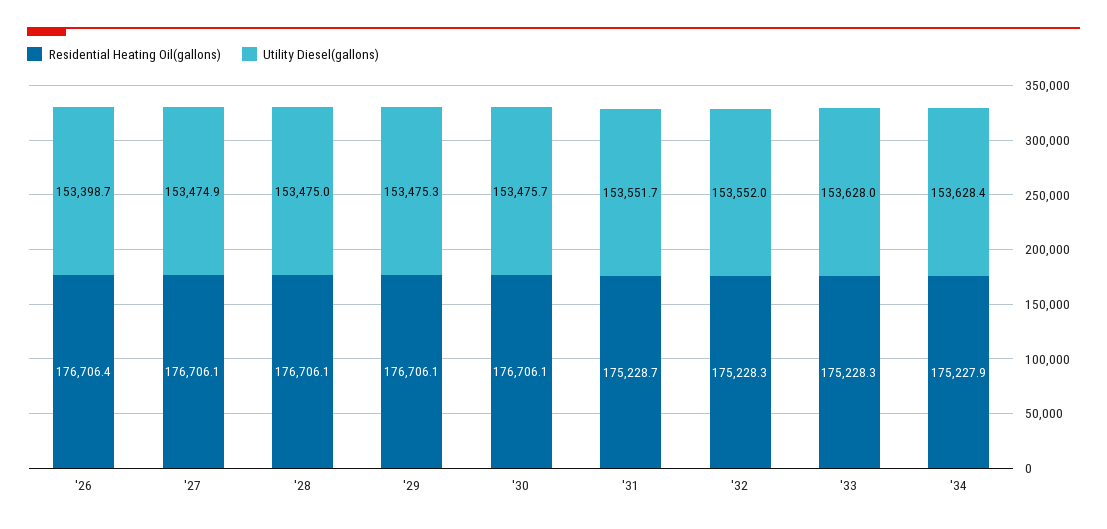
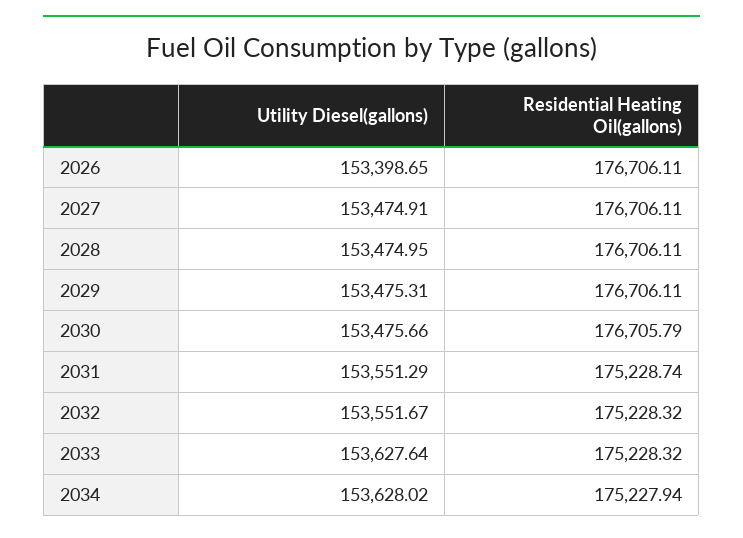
  {
    "Residential Heating Oil(gallons)": {
-     "'26": 176706.4,
+     "'26": 176706.11,
      "'27": 176706.11,
      "'28": 176706.11,
      "'29": 176706.11,
-     "'30": 176706.1,
+     "'30": 176705.79,
      "'31": 175228.74,
      "'32": 175228.32,
      "'33": 175228.32,
      "'34": 175227.94
    },
    "Utility Diesel(gallons)": {
      "'26": 153398.65,
      "'27": 153474.91,
      "'28": 153474.95,
      "'29": 153475.31,
      "'30": 153475.66,
-     "'31": 153551.7,
+     "'31": 153551.29,
-     "'32": 153552,
+     "'32": 153551.67,
-     "'33": 153628,
+     "'33": 153627.64,
-     "'34": 153628.4
+     "'34": 153628.02
    }
  }

